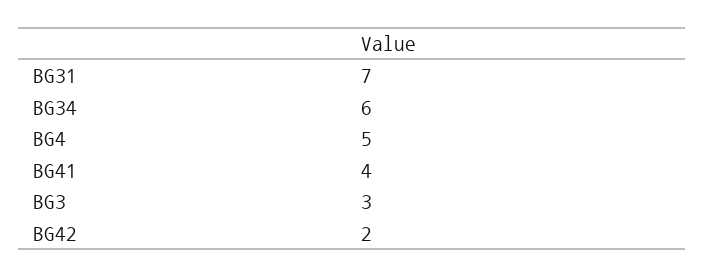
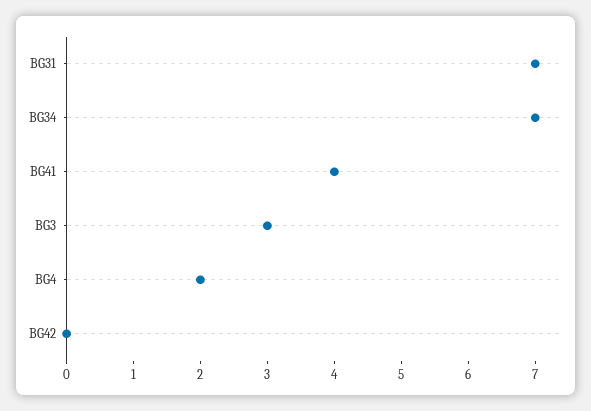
  {
    "BG31": 7,
-   "BG34": 6,
+   "BG34": 7,
-   "BG4": 5,
+   "BG4": 2,
    "BG41": 4,
    "BG3": 3,
-   "BG42": 2
+   "BG42": 0
  }

